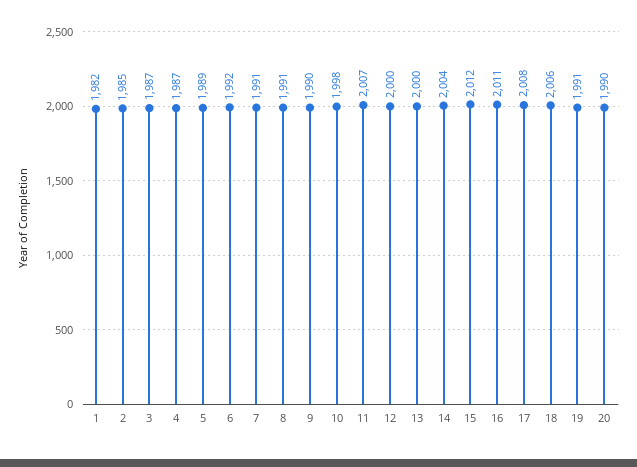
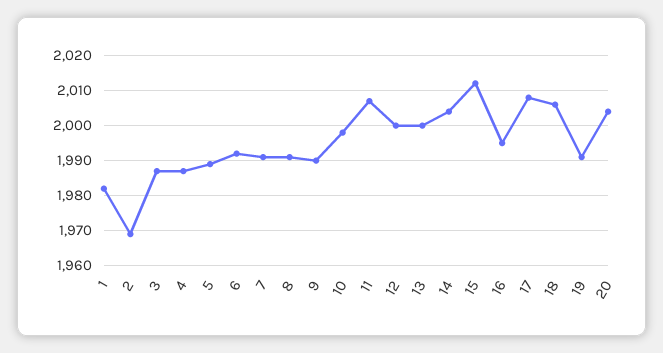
  {
    "1": 1982,
-   "2": 1985,
+   "2": 1970,
    "3": 1987,
    "4": 1987,
    "5": 1989,
    "6": 1992,
    "7": 1991,
    "8": 1991,
    "9": 1990,
    "10": 1998,
    "11": 2007,
    "12": 2000,
    "13": 2000,
    "14": 2004,
    "15": 2012,
-   "16": 2011,
+   "16": 1995,
    "17": 2008,
    "18": 2006,
    "19": 1991,
-   "20": 1990
+   "20": 2005
  }

